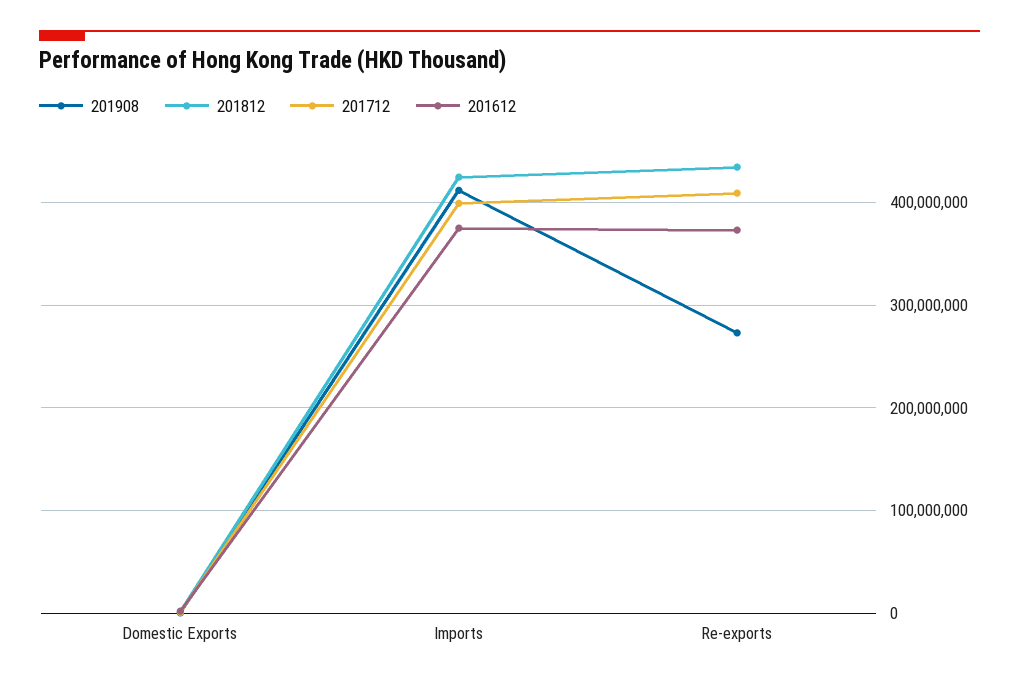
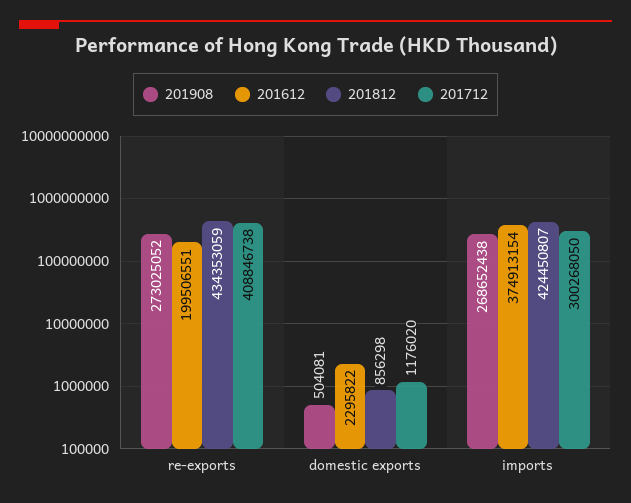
  {
    "201908": {
      "Domestic Exports": 504081,
-     "Imports": 410000000,
+     "Imports": 268652438,
      "Re-exports": 273025052
    },
    "201812": {
      "Domestic Exports": 856298,
      "Imports": 424450807,
      "Re-exports": 434353059
    },
    "201712": {
      "Domestic Exports": 1176020,
-     "Imports": 400000000,
+     "Imports": 300268050,
      "Re-exports": 408846738
    },
    "201612": {
      "Domestic Exports": 2295822,
      "Imports": 374913154,
-     "Re-exports": 370000000
+     "Re-exports": 199506551
    }
  }

